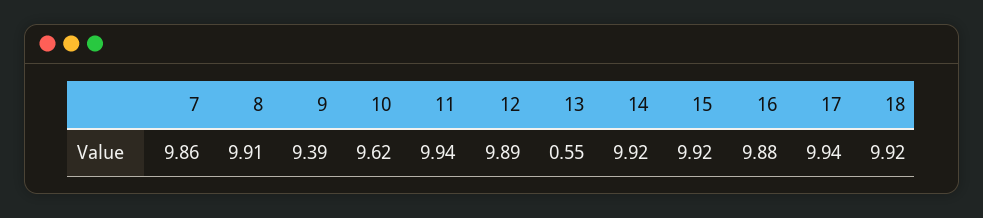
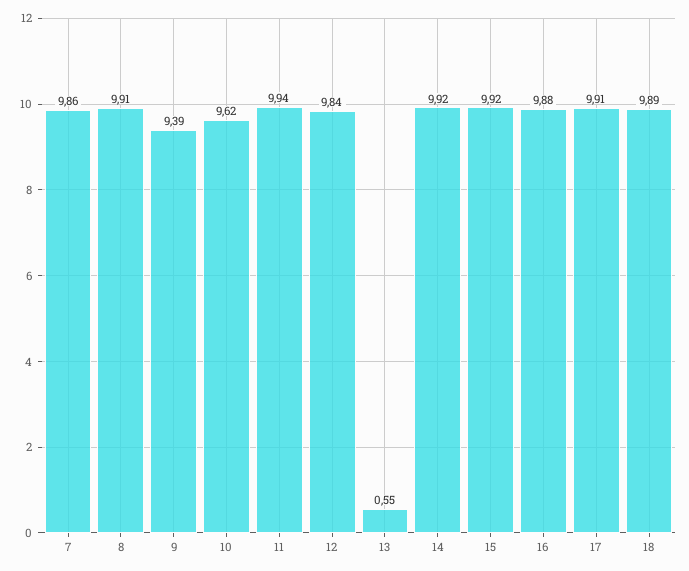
  {
    "7": 9.86,
    "8": 9.91,
    "9": 9.39,
    "10": 9.62,
    "11": 9.94,
-   "12": 9.89,
+   "12": 9.84,
    "13": 0.55,
    "14": 9.92,
    "15": 9.92,
    "16": 9.88,
-   "17": 9.94,
+   "17": 9.91,
-   "18": 9.92
+   "18": 9.89
  }

